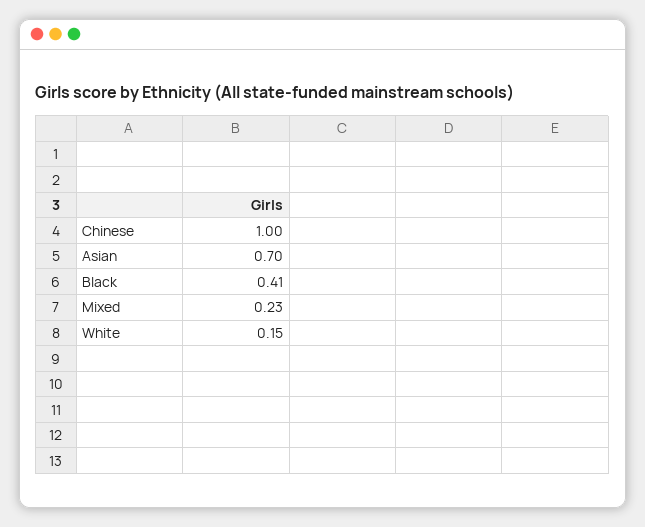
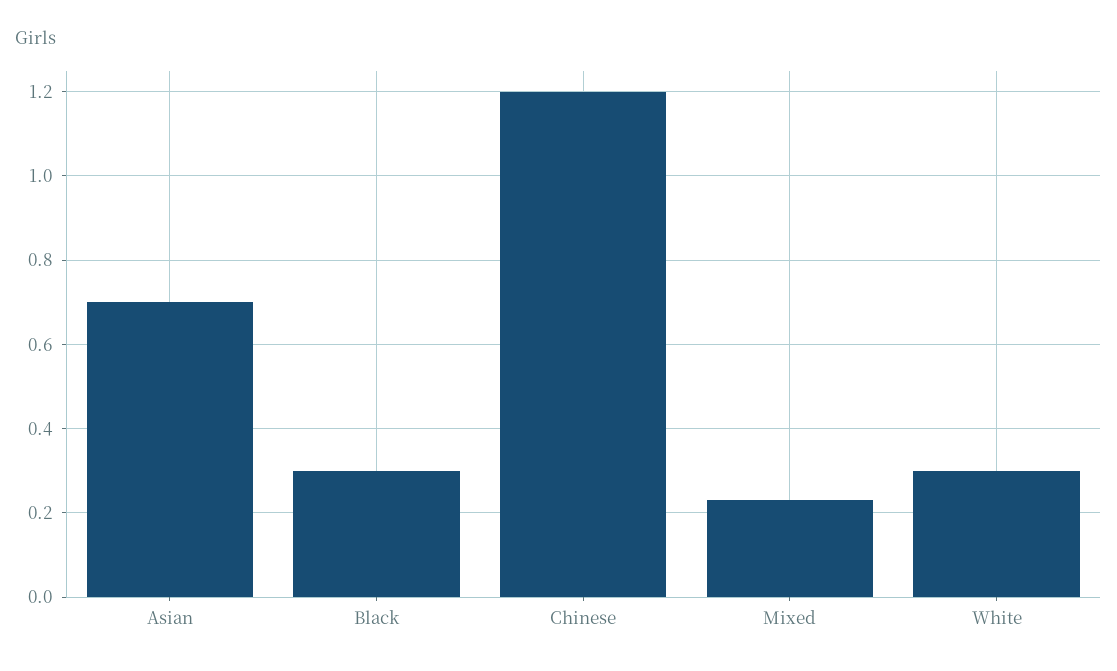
  {
-   "Chinese": 1,
+   "Chinese": 1.2,
    "Asian": 0.7,
-   "Black": 0.41,
+   "Black": 0.3,
    "Mixed": 0.23,
-   "White": 0.15
+   "White": 0.3
  }

